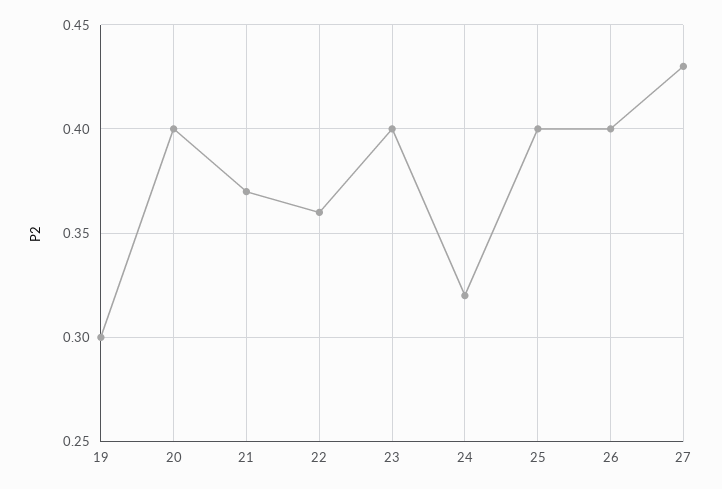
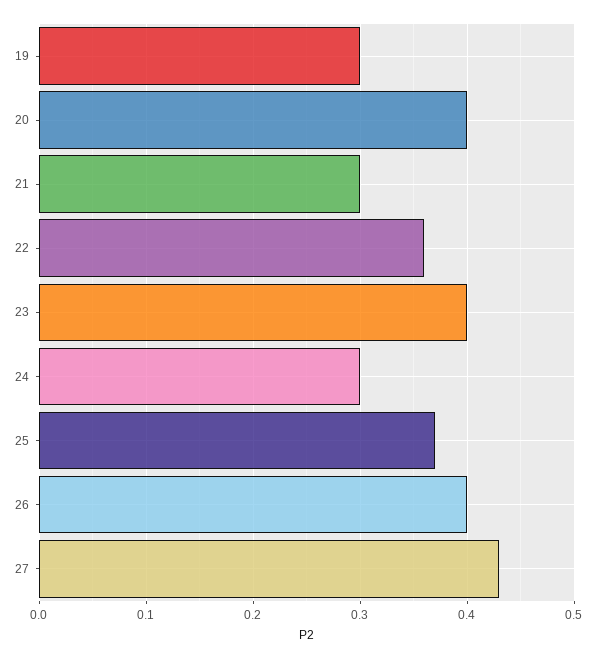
  {
    "19": 0.3,
    "20": 0.4,
-   "21": 0.37,
+   "21": 0.3,
    "22": 0.36,
    "23": 0.4,
-   "24": 0.32,
+   "24": 0.3,
-   "25": 0.4,
+   "25": 0.37,
    "26": 0.4,
    "27": 0.43
  }

